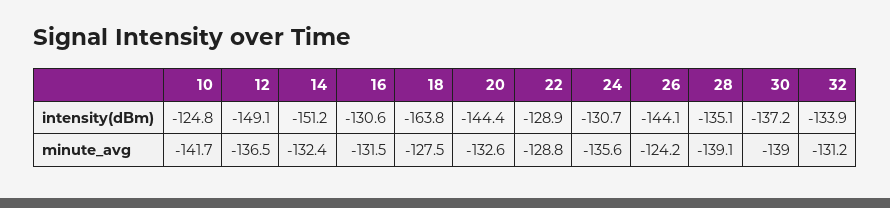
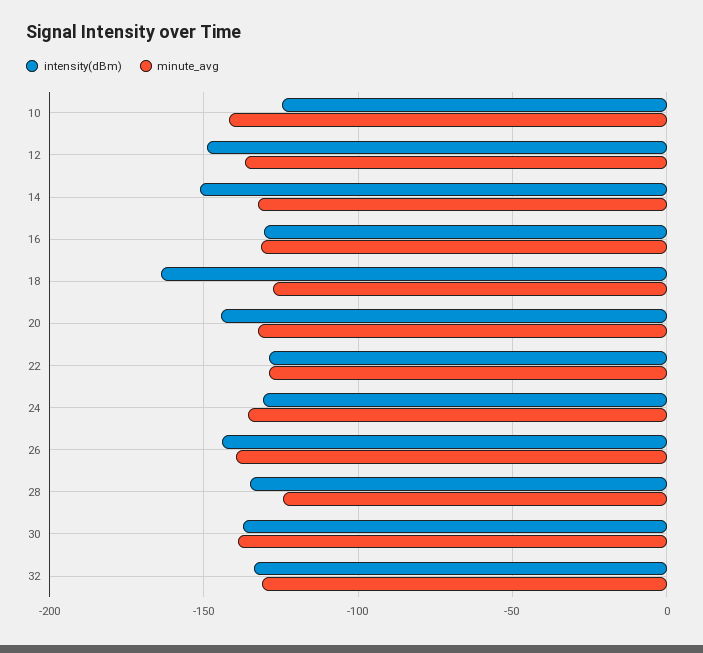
  {
    "intensity(dBm)": {
      "10": -124.8,
      "12": -149.1,
      "14": -151.2,
      "16": -130.6,
      "18": -163.8,
      "20": -144.4,
      "22": -128.9,
      "24": -130.7,
      "26": -144.1,
      "28": -135.1,
      "30": -137.2,
      "32": -133.9
    },
    "minute_avg": {
      "10": -141.7,
      "12": -136.5,
      "14": -132.4,
      "16": -131.5,
      "18": -127.5,
      "20": -132.6,
      "22": -128.8,
      "24": -135.6,
-     "26": -124.2,
+     "26": -140,
-     "28": -139.1,
+     "28": -125,
      "30": -139,
      "32": -131.2
    }
  }

